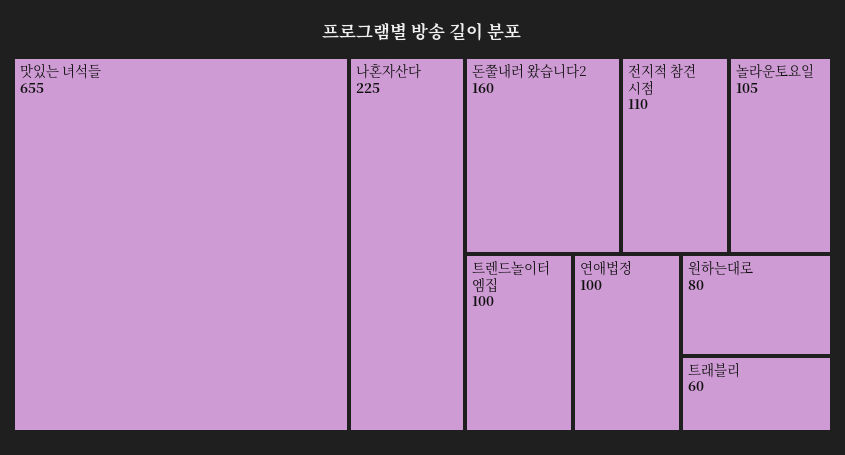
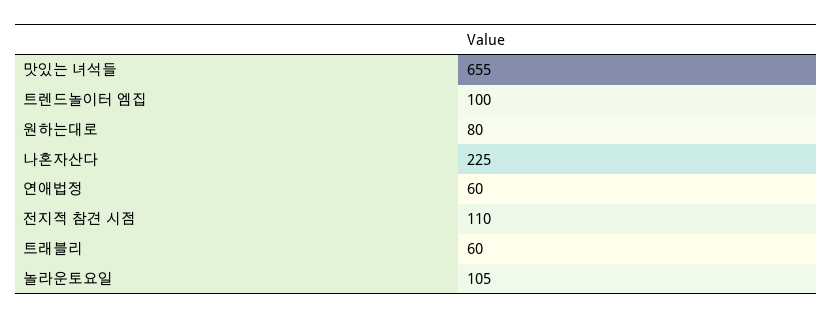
  {
    "맛있는 녀석들": 655,
    "나혼자산다": 225,
-   "돈쭐내러 왔습니다2": 160,
    "전지적 참견 시점": 110,
    "놀라운토요일": 105,
    "트렌드놀이터 엠집": 100,
-   "연애법정": 100,
+   "연애법정": 60,
    "원하는대로": 80,
    "트래블리": 60
  }

